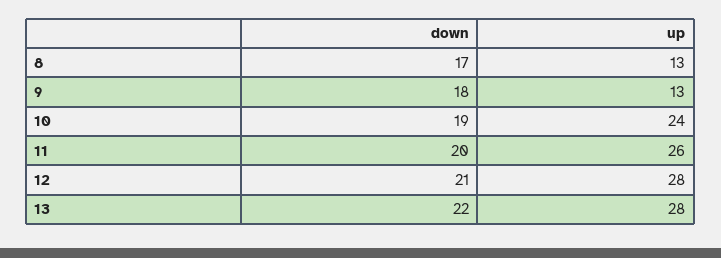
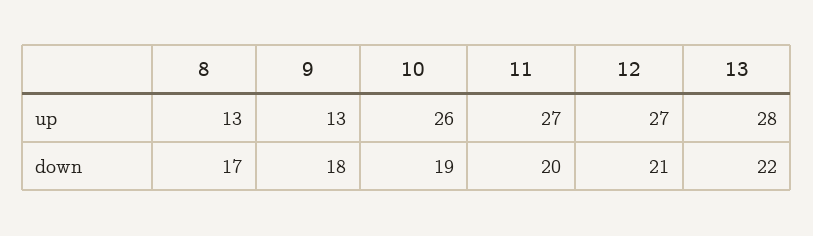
  {
    "down": {
      "8": 17,
      "9": 18,
      "10": 19,
      "11": 20,
      "12": 21,
      "13": 22
    },
    "up": {
      "8": 13,
      "9": 13,
-     "10": 24,
+     "10": 26,
-     "11": 26,
+     "11": 27,
-     "12": 28,
+     "12": 27,
      "13": 28
    }
  }

